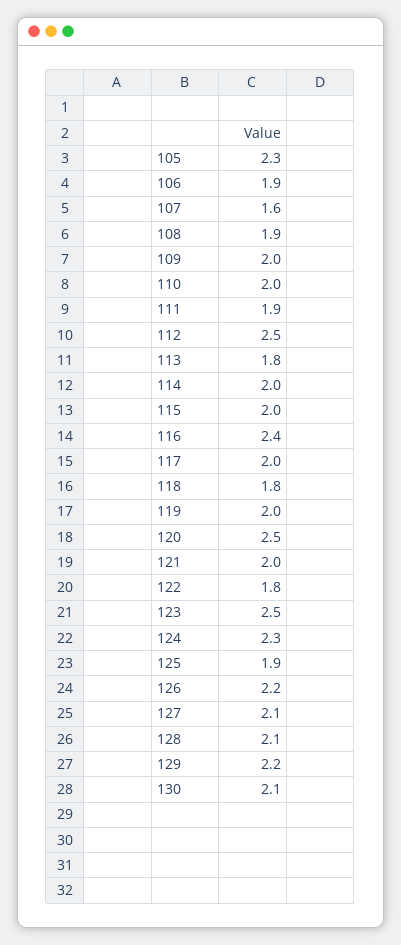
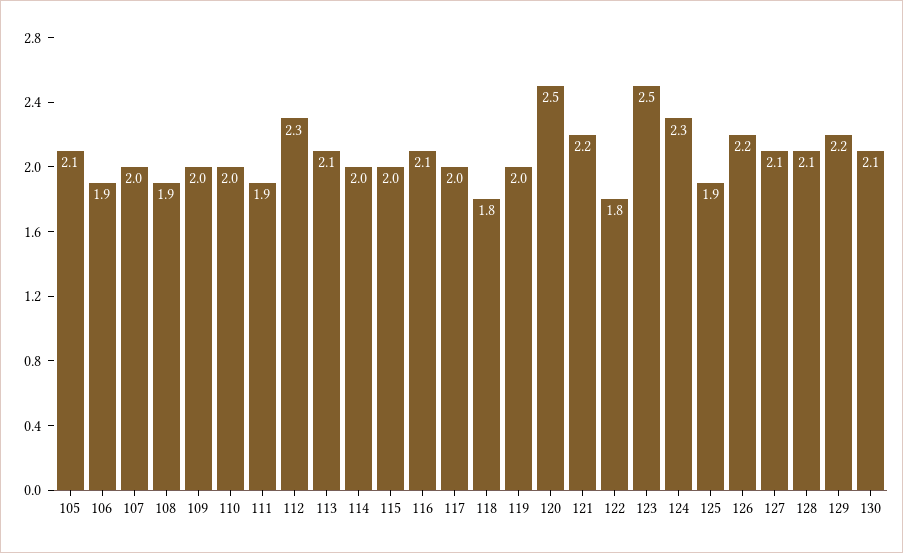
  {
-   "105": 2.3,
+   "105": 2.1,
    "106": 1.9,
-   "107": 1.6,
+   "107": 2,
    "108": 1.9,
    "109": 2,
    "110": 2,
    "111": 1.9,
-   "112": 2.5,
+   "112": 2.3,
-   "113": 1.8,
+   "113": 2.1,
    "114": 2,
    "115": 2,
-   "116": 2.4,
+   "116": 2.1,
    "117": 2,
    "118": 1.8,
    "119": 2,
    "120": 2.5,
-   "121": 2,
+   "121": 2.2,
    "122": 1.8,
    "123": 2.5,
    "124": 2.3,
    "125": 1.9,
    "126": 2.2,
    "127": 2.1,
    "128": 2.1,
    "129": 2.2,
    "130": 2.1
  }

